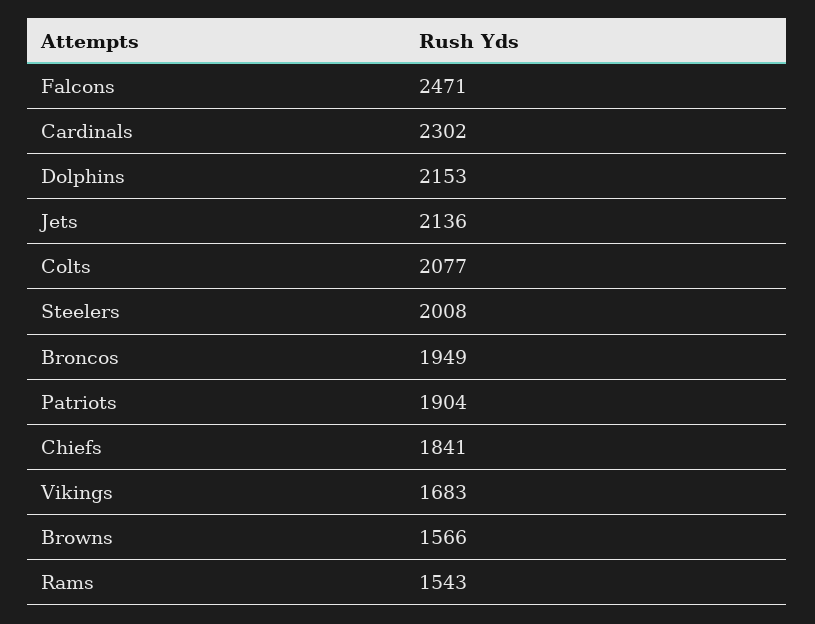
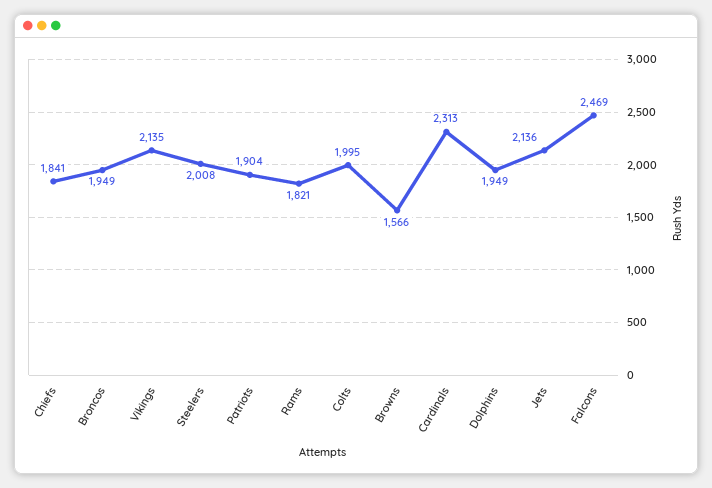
  {
-   "Falcons": 2471,
+   "Falcons": 2469,
-   "Cardinals": 2302,
+   "Cardinals": 2313,
-   "Dolphins": 2153,
+   "Dolphins": 1949,
    "Jets": 2136,
-   "Colts": 2077,
+   "Colts": 1995,
    "Steelers": 2008,
    "Broncos": 1949,
    "Patriots": 1904,
    "Chiefs": 1841,
-   "Vikings": 1683,
+   "Vikings": 2135,
    "Browns": 1566,
-   "Rams": 1543
+   "Rams": 1821
  }

